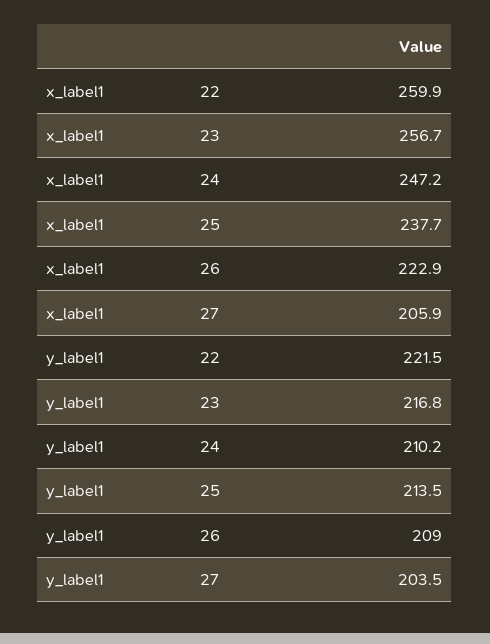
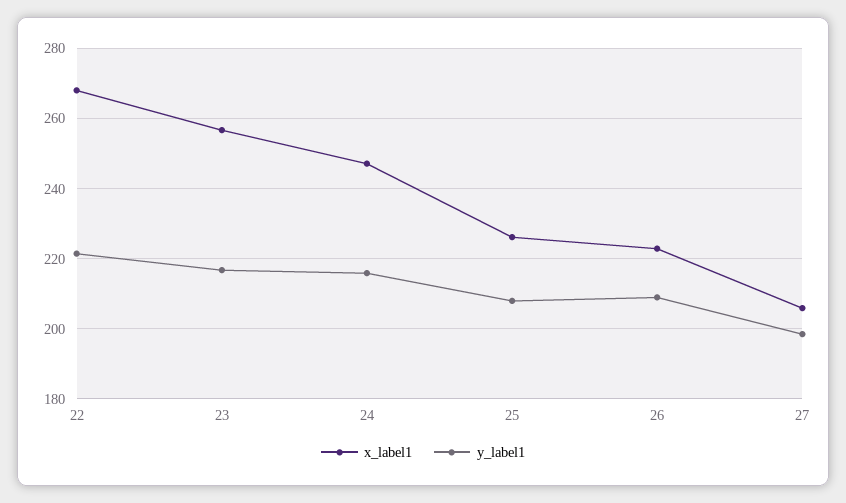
  {
    "x_label1": {
-     "22": 259.9,
+     "22": 268,
      "23": 256.7,
      "24": 247.2,
-     "25": 237.7,
+     "25": 226,
      "26": 222.9,
      "27": 205.9
    },
    "y_label1": {
      "22": 221.5,
      "23": 216.8,
-     "24": 210.2,
+     "24": 216,
-     "25": 213.5,
+     "25": 208,
      "26": 209,
-     "27": 203.5
+     "27": 198
    }
  }

